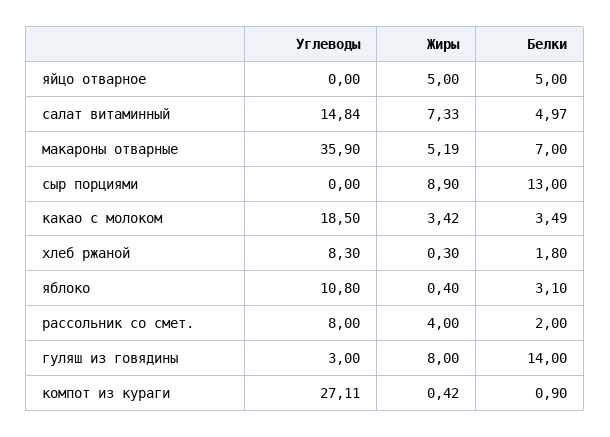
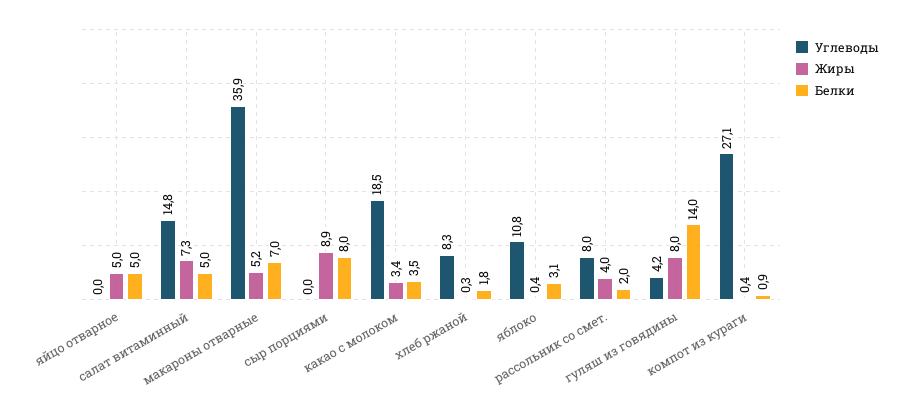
  {
    "Углеводы": {
      "яйцо отварное": 0,
      "салат витаминный": 14.84,
      "макароны отварные": 35.9,
      "сыр порциями": 0,
      "какао с молоком": 18.5,
      "хлеб ржаной": 8.3,
      "яблоко": 10.8,
      "рассольник со смет.": 8,
-     "гуляш из говядины": 3,
+     "гуляш из говядины": 4.2,
      "компот из кураги": 27.11
    },
    "Жиры": {
      "яйцо отварное": 5,
      "салат витаминный": 7.33,
      "макароны отварные": 5.19,
      "сыр порциями": 8.9,
      "какао с молоком": 3.42,
      "хлеб ржаной": 0.3,
      "яблоко": 0.4,
      "рассольник со смет.": 4,
      "гуляш из говядины": 8,
      "компот из кураги": 0.42
    },
    "Белки": {
      "яйцо отварное": 5,
      "салат витаминный": 4.97,
      "макароны отварные": 7,
-     "сыр порциями": 13,
+     "сыр порциями": 8,
      "какао с молоком": 3.49,
      "хлеб ржаной": 1.8,
      "яблоко": 3.1,
      "рассольник со смет.": 2,
      "гуляш из говядины": 14,
      "компот из кураги": 0.9
    }
  }

